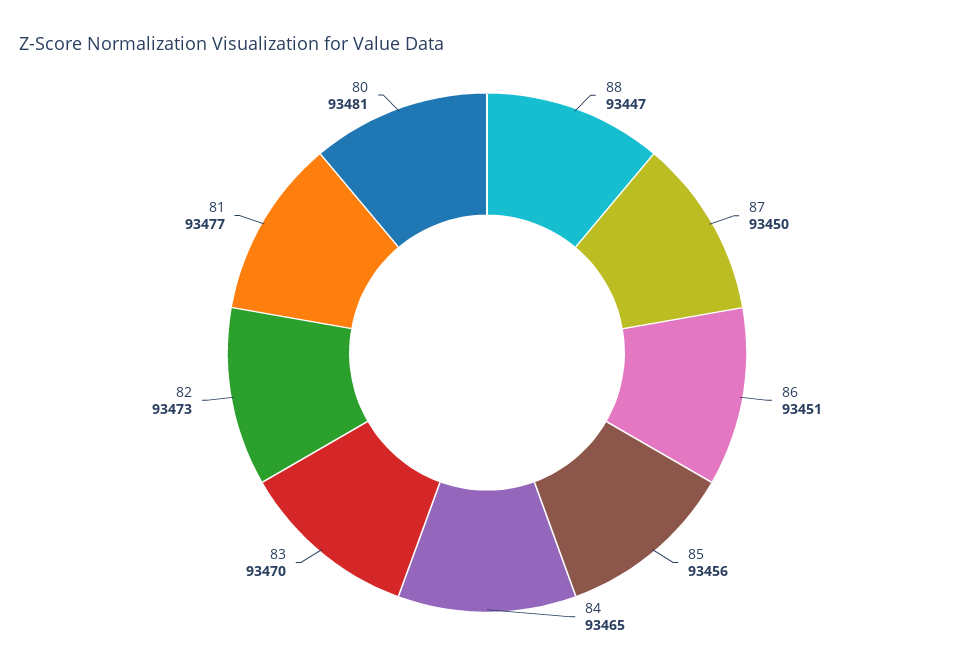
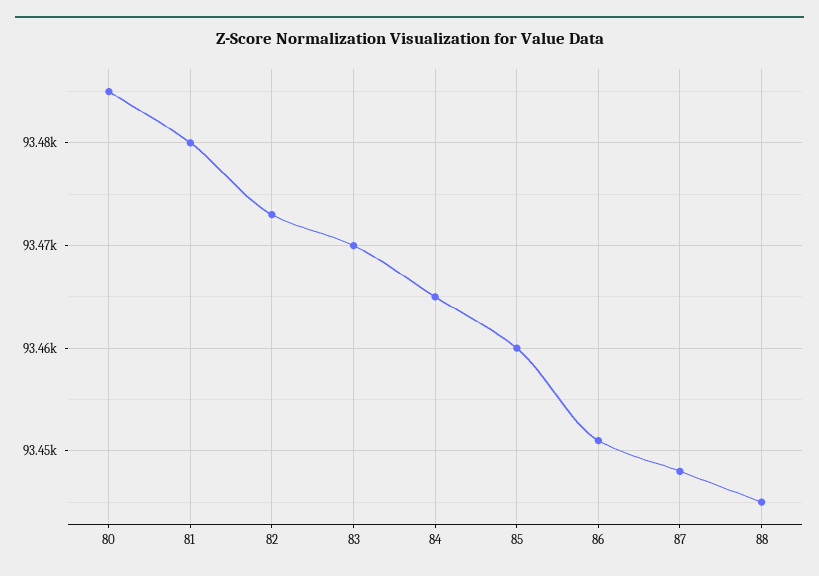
  {
-   "88": 93447,
+   "88": 93445,
-   "87": 93450,
+   "87": 93448,
    "86": 93451,
-   "85": 93456,
+   "85": 93460,
    "84": 93465,
    "83": 93470,
    "82": 93473,
-   "81": 93477,
+   "81": 93480,
-   "80": 93481
+   "80": 93485
  }

